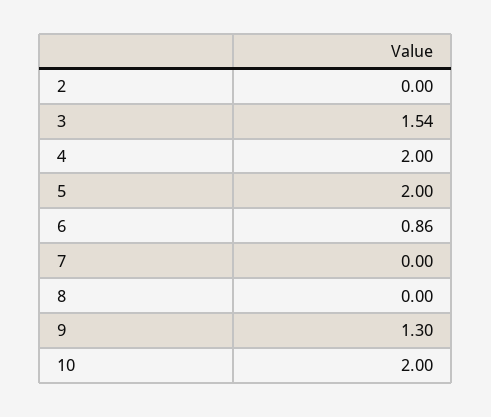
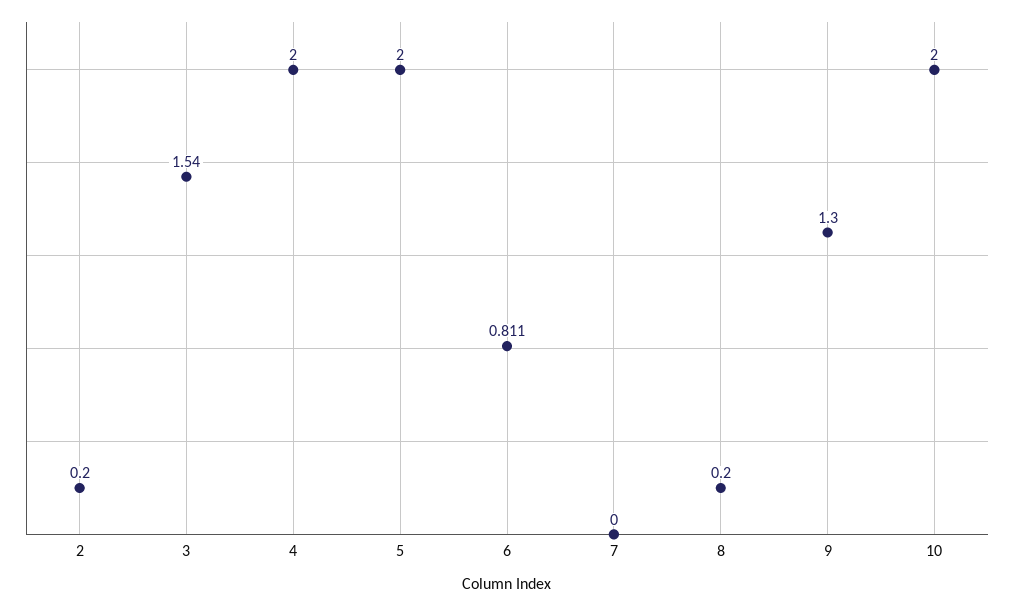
  {
-   "2": 0,
+   "2": 0.2,
    "3": 1.54,
    "4": 2,
    "5": 2,
-   "6": 0.86,
+   "6": 0.811,
    "7": 0,
-   "8": 0,
+   "8": 0.2,
    "9": 1.3,
    "10": 2
  }

